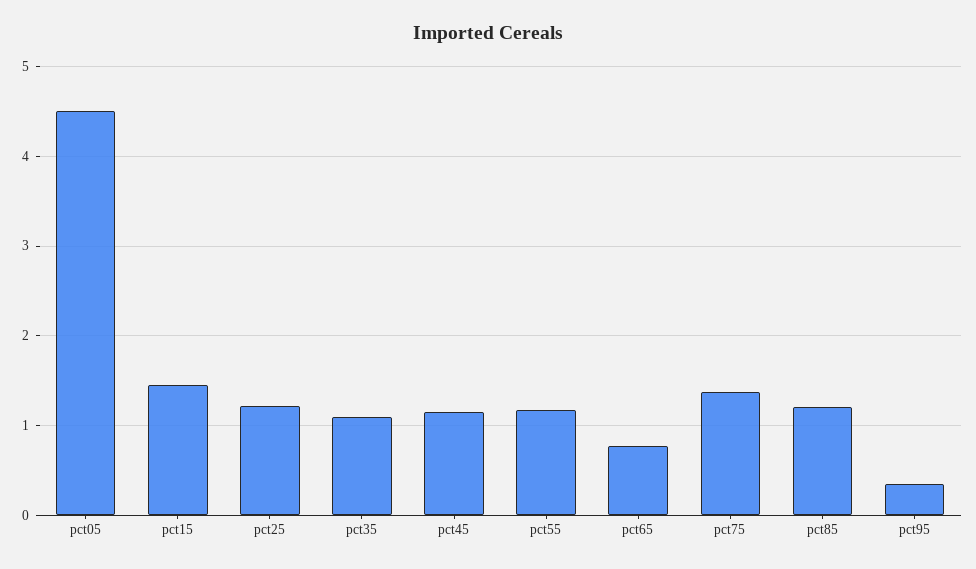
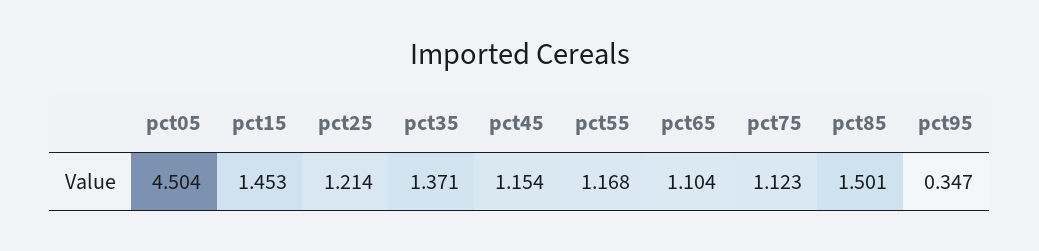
  {
    "pct05": 4.504,
    "pct15": 1.453,
    "pct25": 1.214,
-   "pct35": 1.1,
+   "pct35": 1.371,
    "pct45": 1.154,
    "pct55": 1.168,
-   "pct65": 0.8,
+   "pct65": 1.104,
-   "pct75": 1.4,
+   "pct75": 1.123,
-   "pct85": 1.2,
+   "pct85": 1.501,
    "pct95": 0.347
  }

